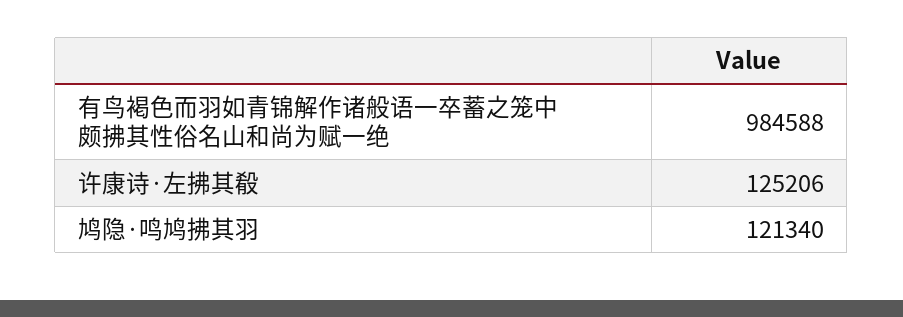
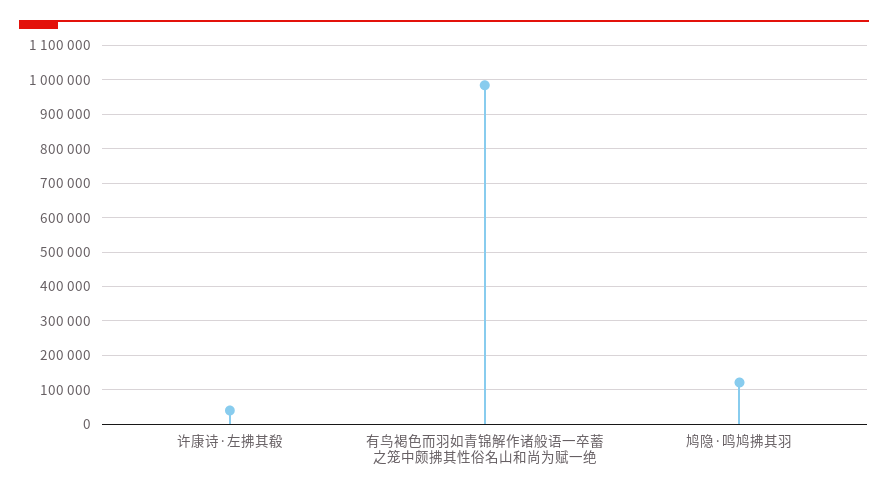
  {
    "有鸟褐色而羽如青锦解作诸般语一卒蓄之笼中颇拂其性俗名山和尚为赋一绝": 984588,
-   "许康诗·左拂其殽": 125206,
+   "许康诗·左拂其殽": 40000,
    "鸠隐·鸣鸠拂其羽": 121340
  }

